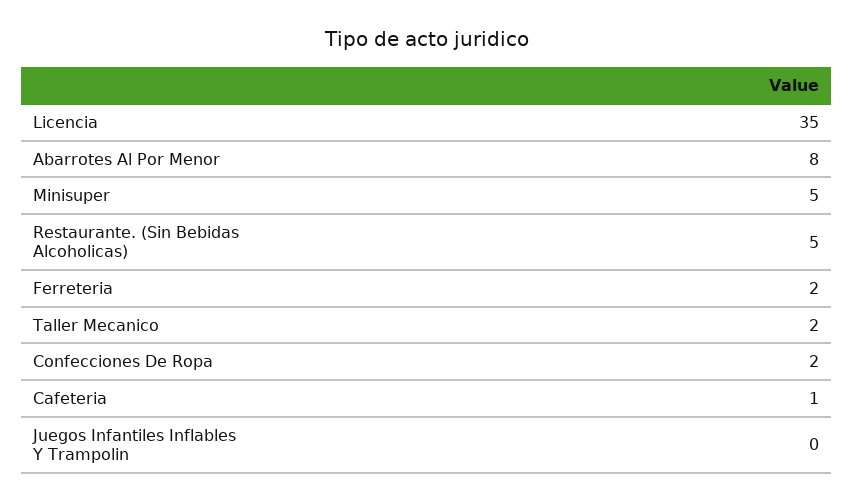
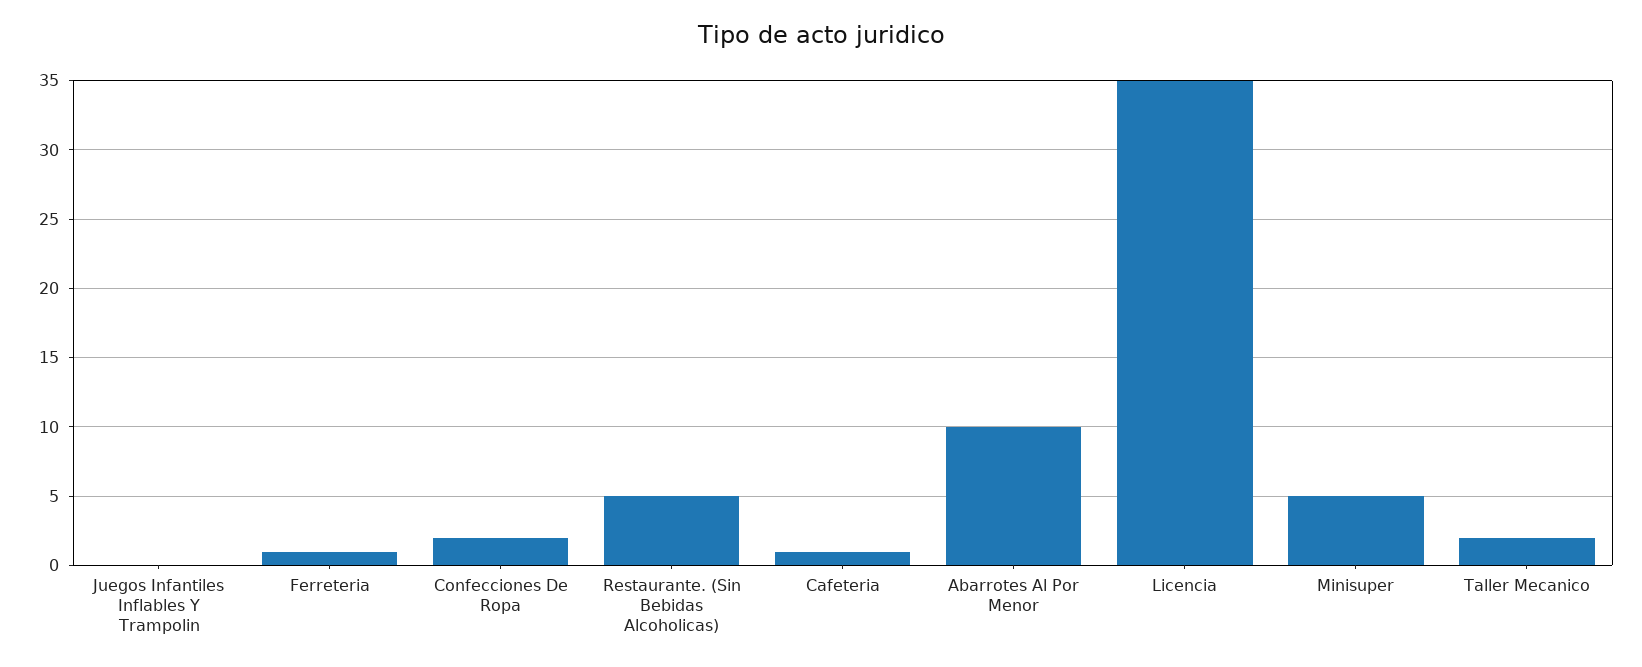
  {
    "Licencia": 35,
-   "Abarrotes Al Por Menor": 8,
+   "Abarrotes Al Por Menor": 10,
    "Minisuper": 5,
    "Restaurante. (Sin Bebidas Alcoholicas)": 5,
-   "Ferreteria": 2,
+   "Ferreteria": 1,
    "Taller Mecanico": 2,
    "Confecciones De Ropa": 2,
    "Cafeteria": 1,
    "Juegos Infantiles Inflables Y Trampolin": 0
  }

